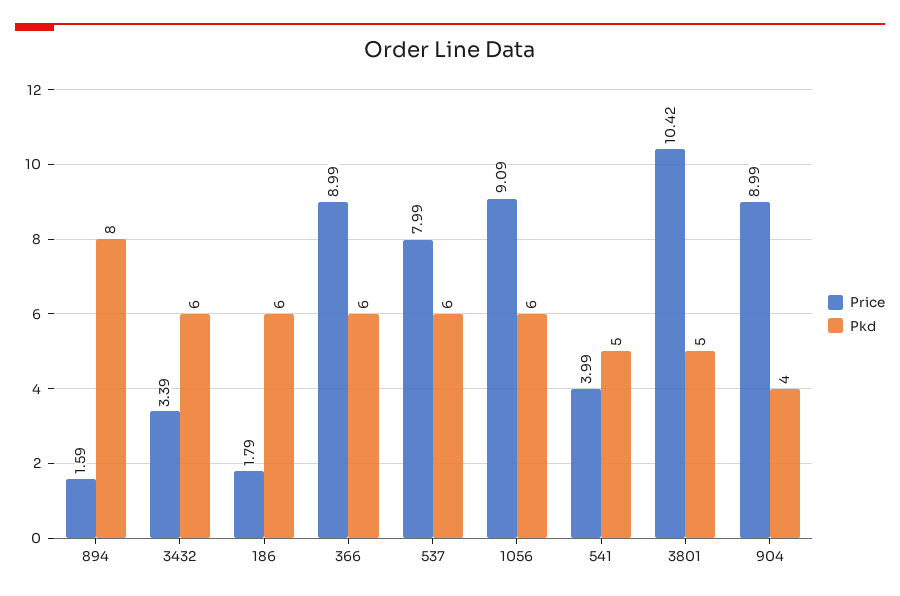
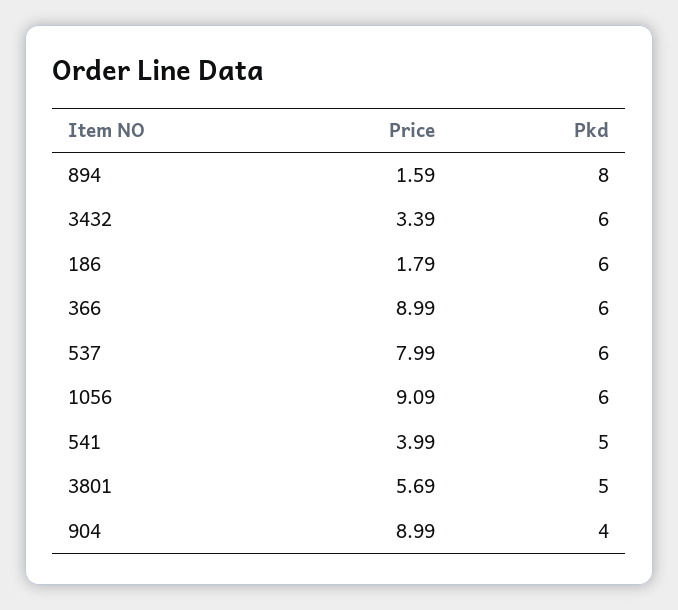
  {
    "Price": {
      "894": 1.59,
      "3432": 3.39,
      "186": 1.79,
      "366": 8.99,
      "537": 7.99,
      "1056": 9.09,
      "541": 3.99,
-     "3801": 10.42,
+     "3801": 5.69,
      "904": 8.99
    },
    "Pkd": {
      "894": 8,
      "3432": 6,
      "186": 6,
      "366": 6,
      "537": 6,
      "1056": 6,
      "541": 5,
      "3801": 5,
      "904": 4
    }
  }

